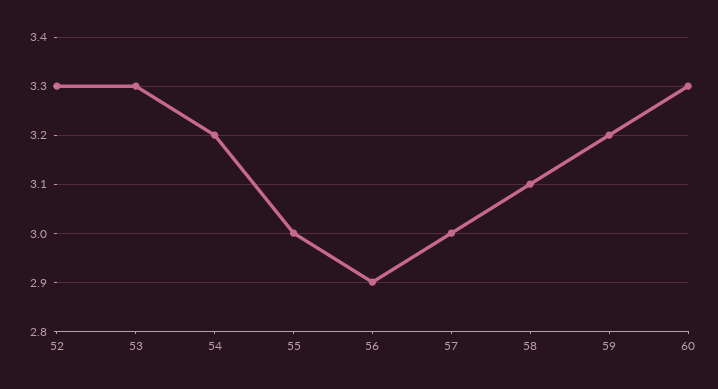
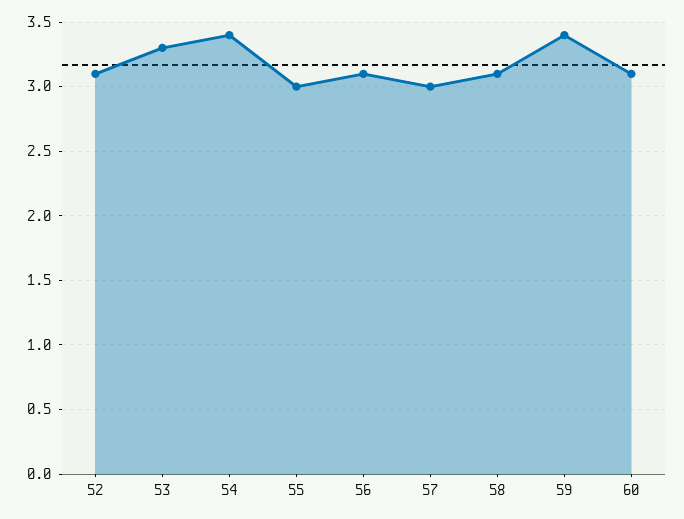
  {
-   "52": 3.3,
+   "52": 3.1,
    "53": 3.3,
-   "54": 3.2,
+   "54": 3.4,
    "55": 3,
-   "56": 2.9,
+   "56": 3.1,
    "57": 3,
    "58": 3.1,
-   "59": 3.2,
+   "59": 3.4,
-   "60": 3.3
+   "60": 3.1
  }

